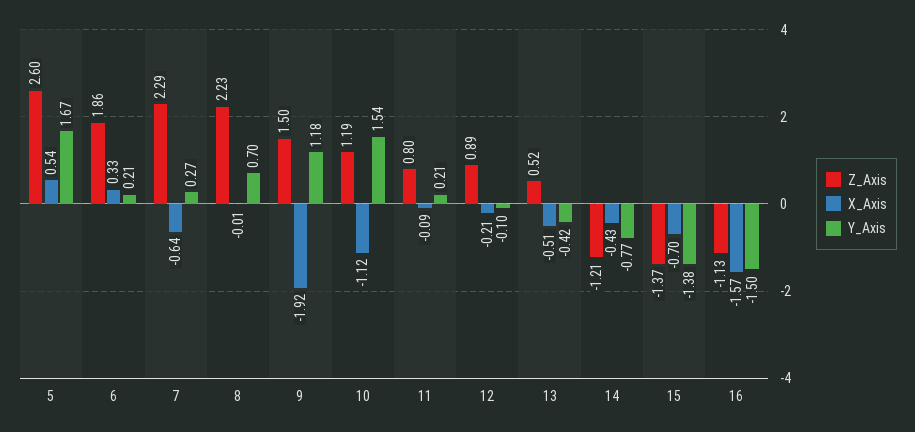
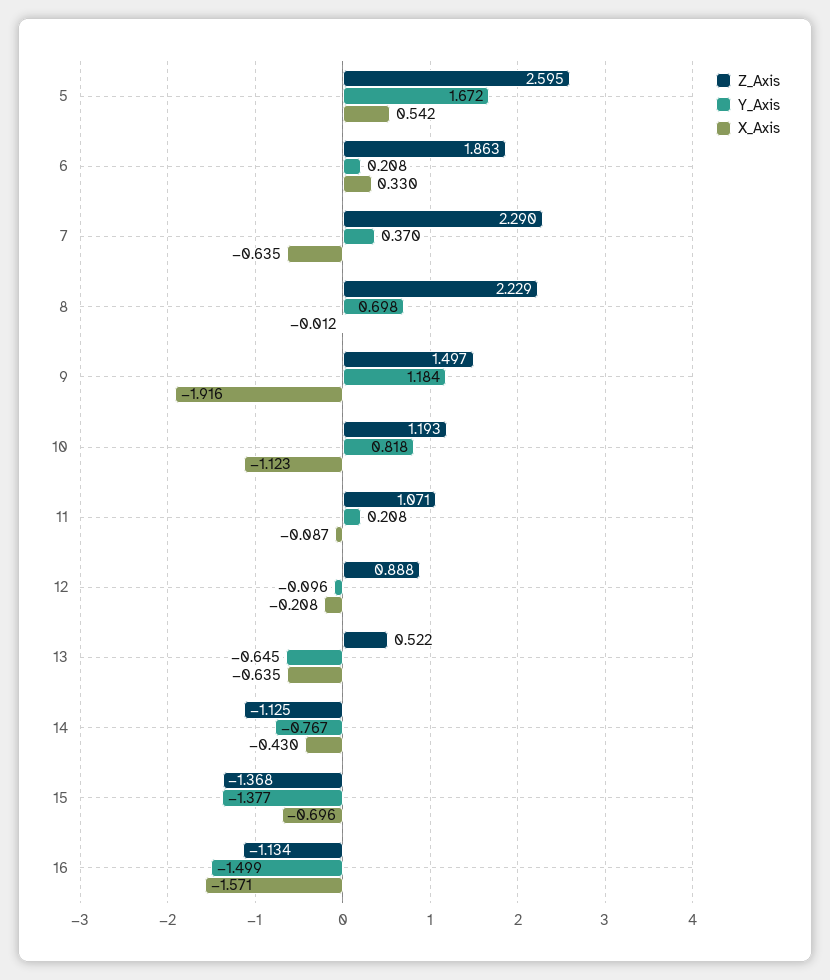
  {
    "Z_Axis": {
      "5": 2.595,
      "6": 1.863,
      "7": 2.29,
      "8": 2.229,
      "9": 1.497,
      "10": 1.193,
-     "11": 0.8,
+     "11": 1.071,
      "12": 0.888,
      "13": 0.522,
-     "14": -1.21,
+     "14": -1.125,
      "15": -1.368,
      "16": -1.134
    },
    "X_Axis": {
      "5": 0.542,
      "6": 0.33,
      "7": -0.635,
      "8": -0.012,
      "9": -1.916,
      "10": -1.123,
      "11": -0.087,
      "12": -0.208,
-     "13": -0.51,
+     "13": -0.635,
      "14": -0.43,
      "15": -0.696,
      "16": -1.571
    },
    "Y_Axis": {
      "5": 1.672,
      "6": 0.208,
-     "7": 0.27,
+     "7": 0.37,
      "8": 0.698,
      "9": 1.184,
-     "10": 1.54,
+     "10": 0.818,
      "11": 0.208,
      "12": -0.096,
-     "13": -0.42,
+     "13": -0.645,
      "14": -0.767,
      "15": -1.377,
      "16": -1.499
    }
  }

